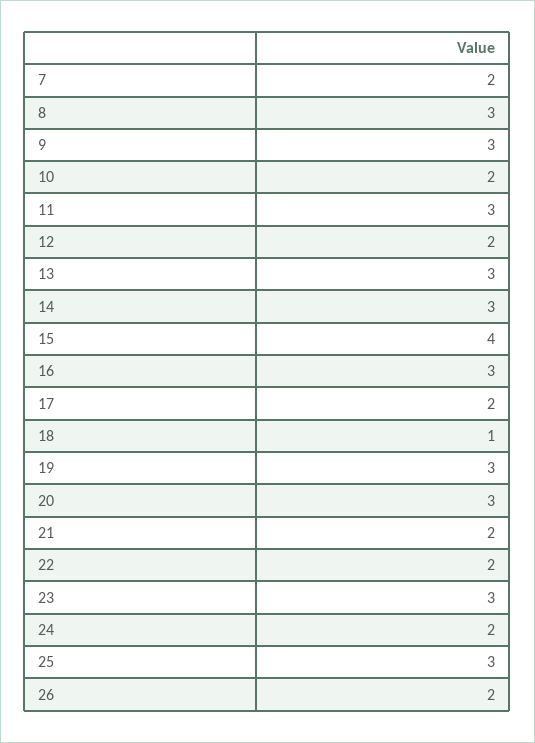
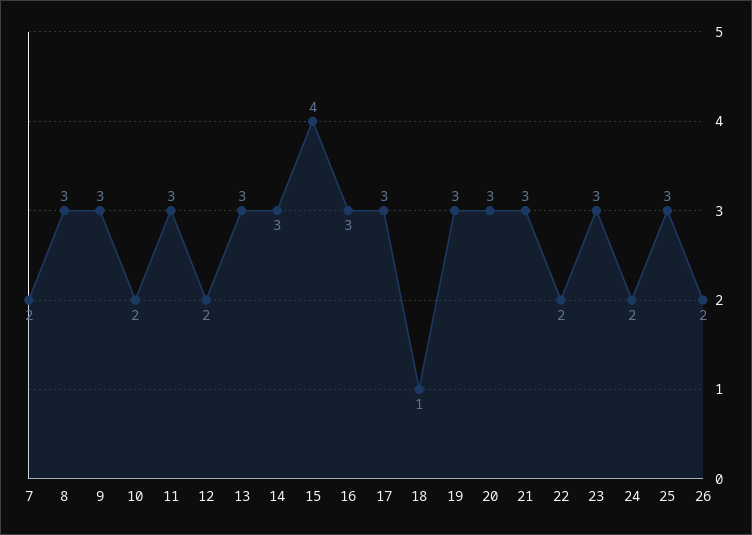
  {
    "7": 2,
    "8": 3,
    "9": 3,
    "10": 2,
    "11": 3,
    "12": 2,
    "13": 3,
    "14": 3,
    "15": 4,
    "16": 3,
-   "17": 2,
+   "17": 3,
    "18": 1,
    "19": 3,
    "20": 3,
-   "21": 2,
+   "21": 3,
    "22": 2,
    "23": 3,
    "24": 2,
    "25": 3,
    "26": 2
  }

